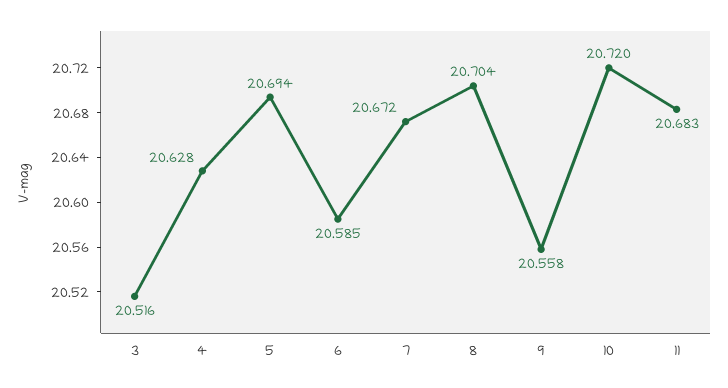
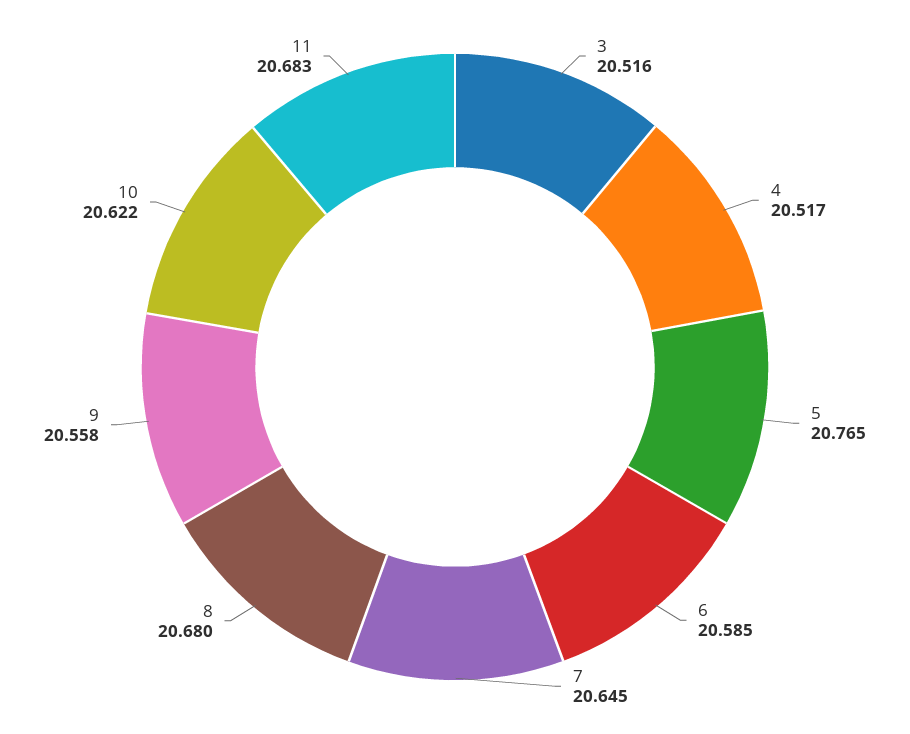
  {
    "3": 20.516,
-   "4": 20.628,
+   "4": 20.517,
-   "5": 20.694,
+   "5": 20.765,
    "6": 20.585,
-   "7": 20.672,
+   "7": 20.645,
-   "8": 20.704,
+   "8": 20.68,
    "9": 20.558,
-   "10": 20.72,
+   "10": 20.622,
    "11": 20.683
  }

